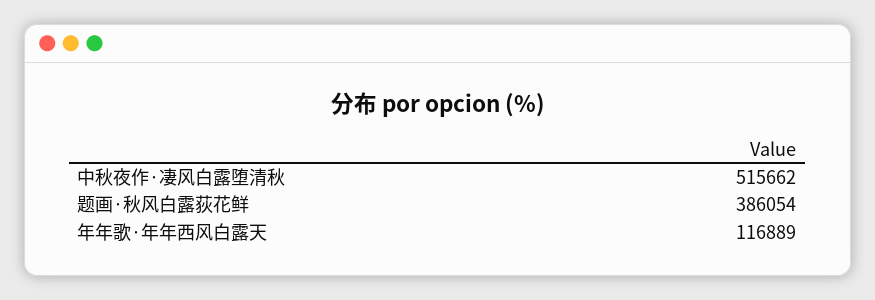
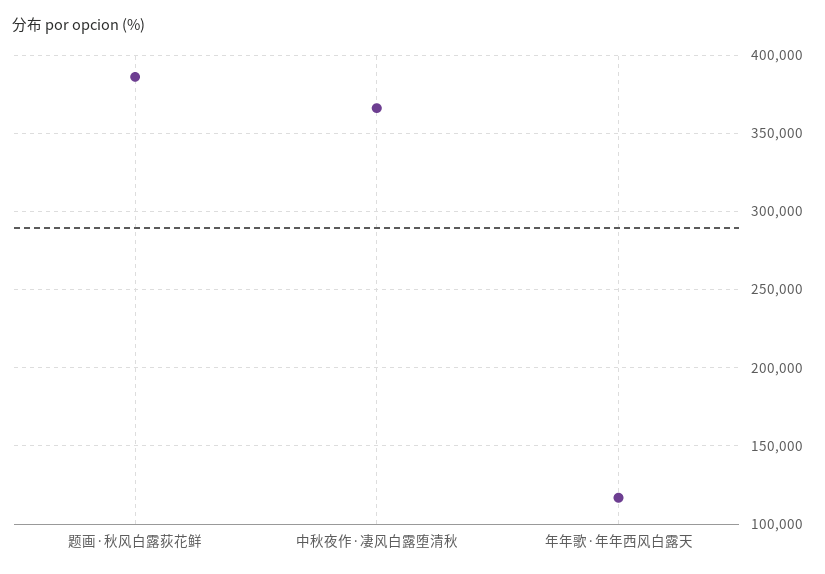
  {
-   "中秋夜作·凄风白露堕清秋": 515662,
+   "中秋夜作·凄风白露堕清秋": 365000,
    "题画·秋风白露荻花鲜": 386054,
    "年年歌·年年西风白露天": 116889
  }

